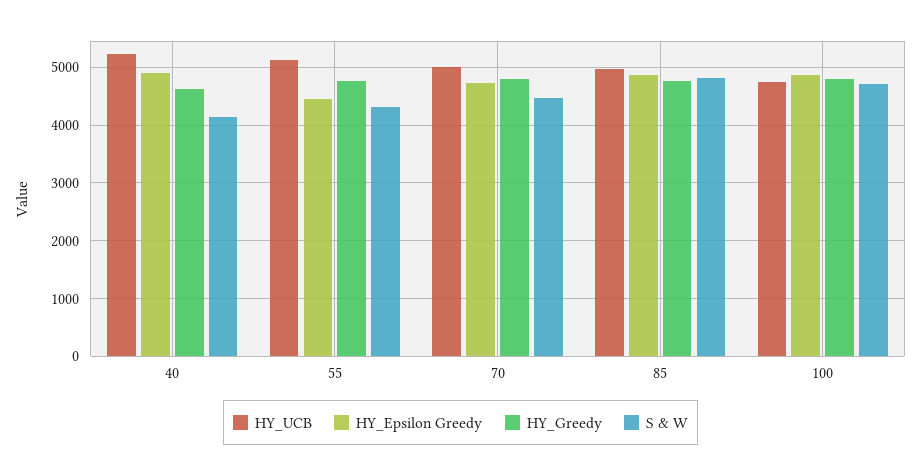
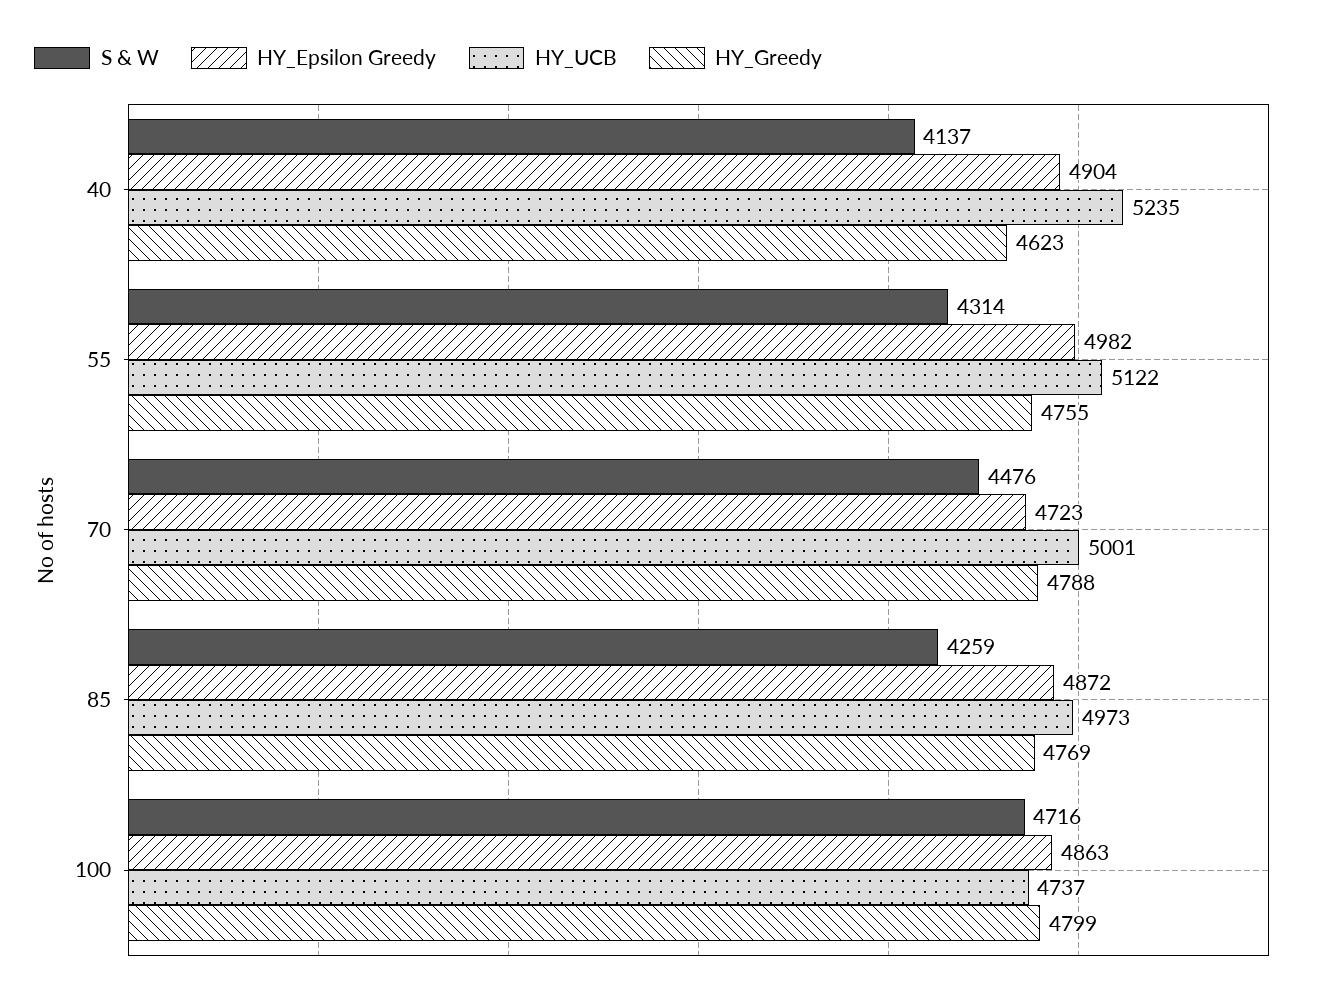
  {
    "HY_UCB": {
      "40": 5235,
      "55": 5122,
      "70": 5001,
      "85": 4973,
      "100": 4737
    },
    "HY_Epsilon Greedy": {
      "40": 4904,
-     "55": 4400,
+     "55": 4982,
      "70": 4723,
      "85": 4872,
      "100": 4863
    },
    "HY_Greedy": {
      "40": 4623,
      "55": 4755,
      "70": 4788,
      "85": 4769,
      "100": 4799
    },
    "S & W": {
      "40": 4137,
      "55": 4314,
      "70": 4476,
-     "85": 4800,
+     "85": 4259,
      "100": 4716
    }
  }

